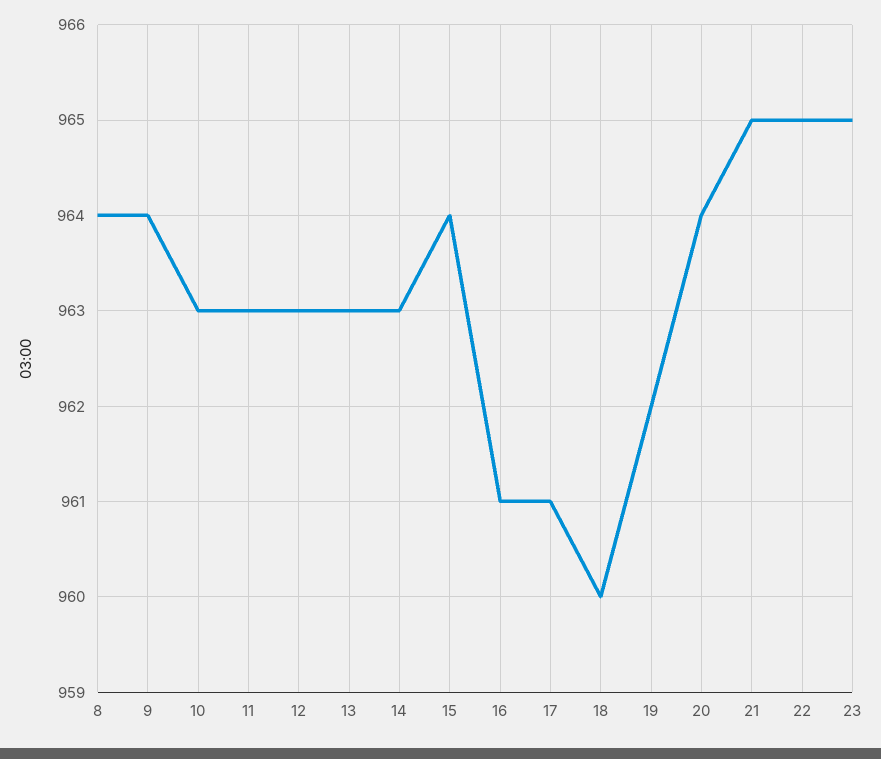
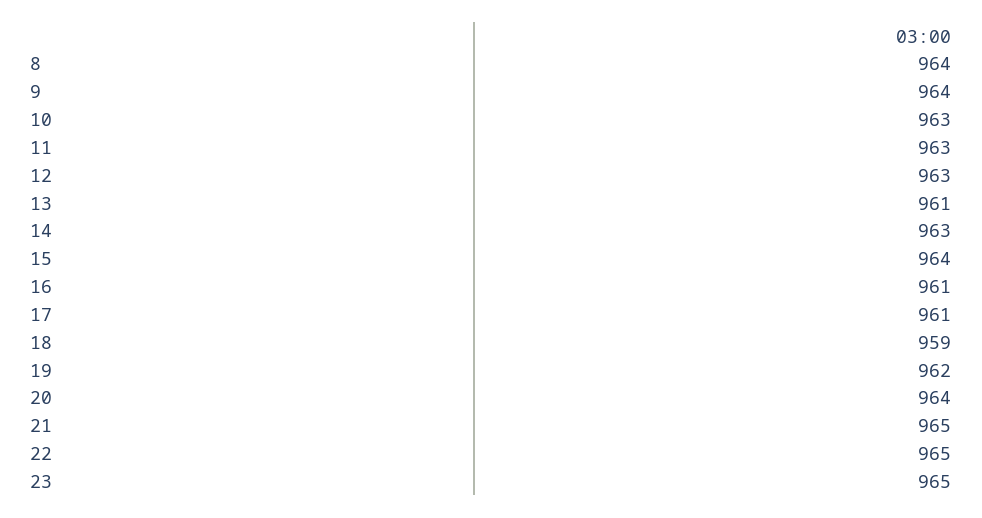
  {
    "8": 964,
    "9": 964,
    "10": 963,
    "11": 963,
    "12": 963,
-   "13": 963,
+   "13": 961,
    "14": 963,
    "15": 964,
    "16": 961,
    "17": 961,
-   "18": 960,
+   "18": 959,
    "19": 962,
    "20": 964,
    "21": 965,
    "22": 965,
    "23": 965
  }

